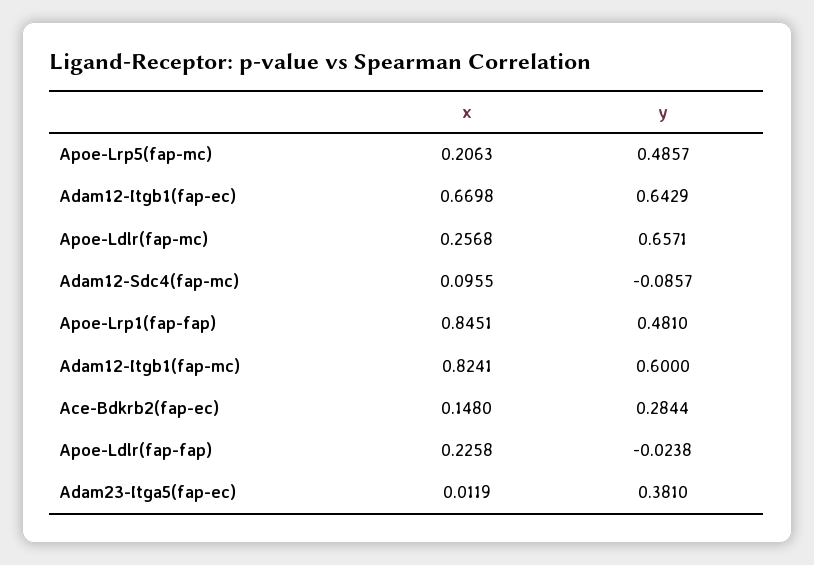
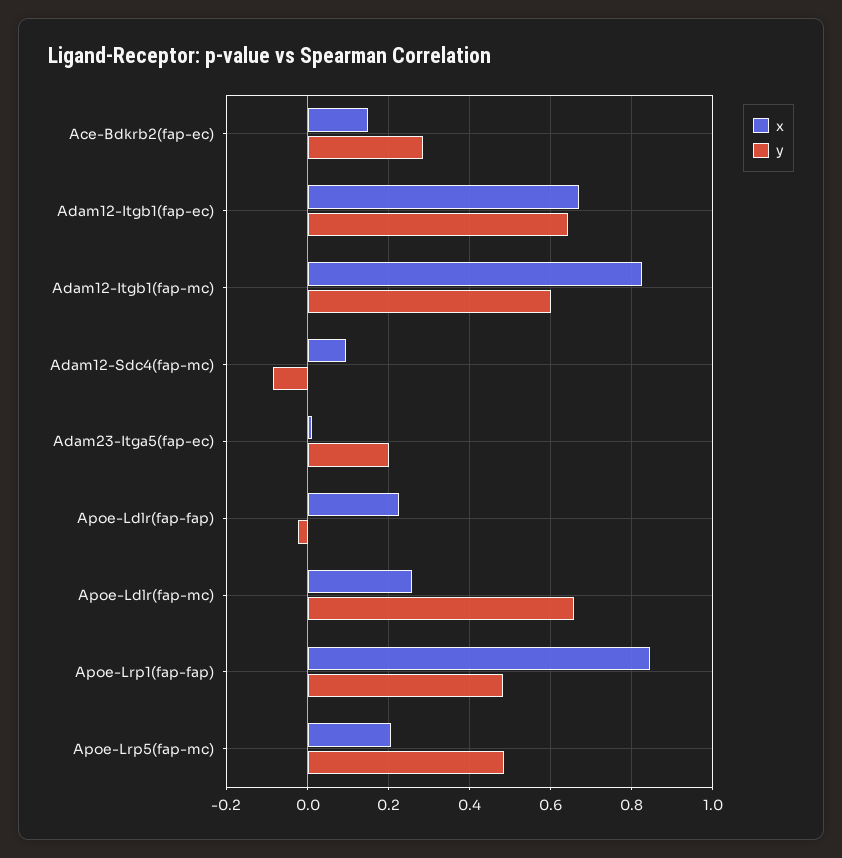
  {
    "x": {
      "Apoe-Lrp5(fap-mc)": 0.2063,
      "Adam12-Itgb1(fap-ec)": 0.6698,
      "Apoe-Ldlr(fap-mc)": 0.2568,
      "Adam12-Sdc4(fap-mc)": 0.0955,
      "Apoe-Lrp1(fap-fap)": 0.8451,
      "Adam12-Itgb1(fap-mc)": 0.8241,
      "Ace-Bdkrb2(fap-ec)": 0.148,
      "Apoe-Ldlr(fap-fap)": 0.2258,
      "Adam23-Itga5(fap-ec)": 0.0119
    },
    "y": {
      "Apoe-Lrp5(fap-mc)": 0.4857,
      "Adam12-Itgb1(fap-ec)": 0.6429,
      "Apoe-Ldlr(fap-mc)": 0.6571,
      "Adam12-Sdc4(fap-mc)": -0.0857,
      "Apoe-Lrp1(fap-fap)": 0.481,
      "Adam12-Itgb1(fap-mc)": 0.6,
      "Ace-Bdkrb2(fap-ec)": 0.2844,
      "Apoe-Ldlr(fap-fap)": -0.0238,
-     "Adam23-Itga5(fap-ec)": 0.381
+     "Adam23-Itga5(fap-ec)": 0.2
    }
  }

